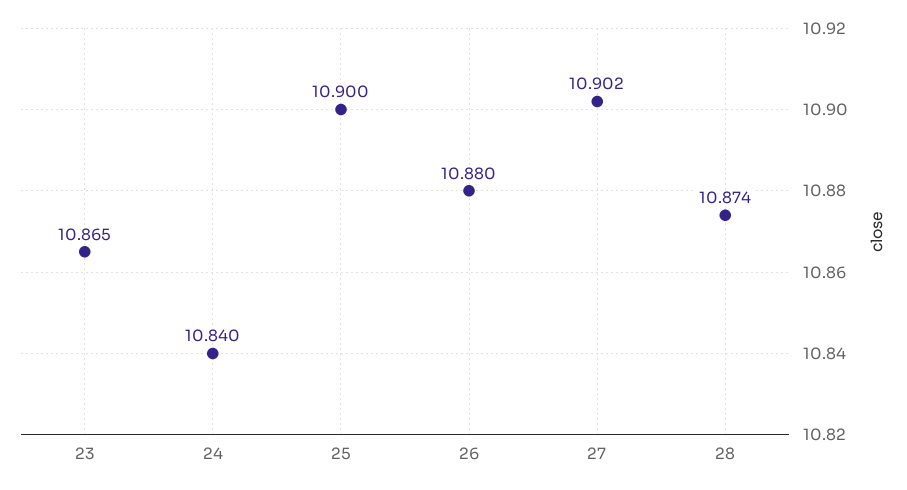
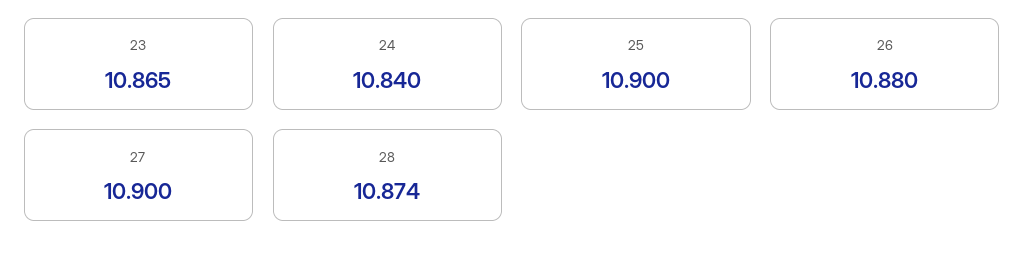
  {
    "23": 10.865,
    "24": 10.84,
    "25": 10.9,
    "26": 10.88,
-   "27": 10.902,
+   "27": 10.9,
    "28": 10.874
  }

